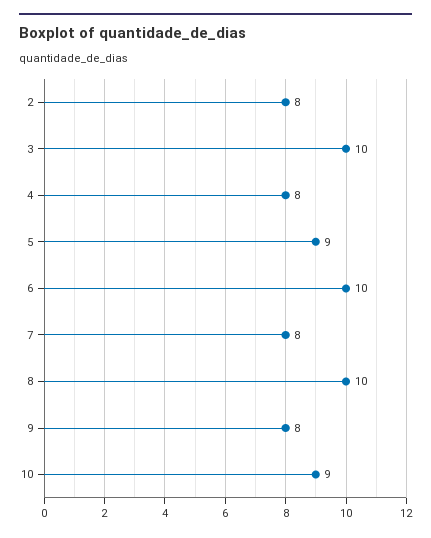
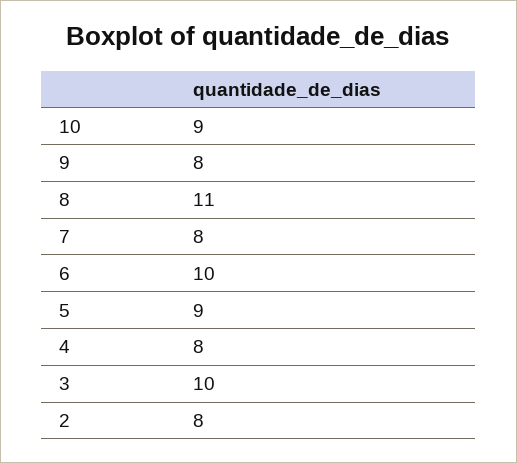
  {
    "2": 8,
    "3": 10,
    "4": 8,
    "5": 9,
    "6": 10,
    "7": 8,
-   "8": 10,
+   "8": 11,
    "9": 8,
    "10": 9
  }

